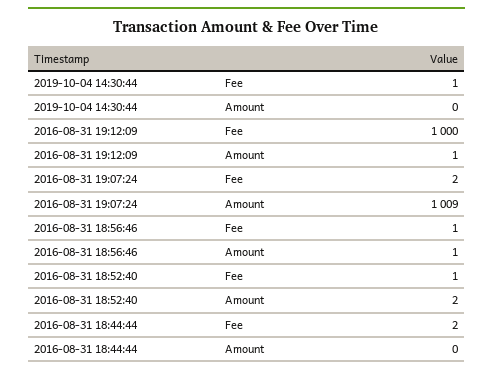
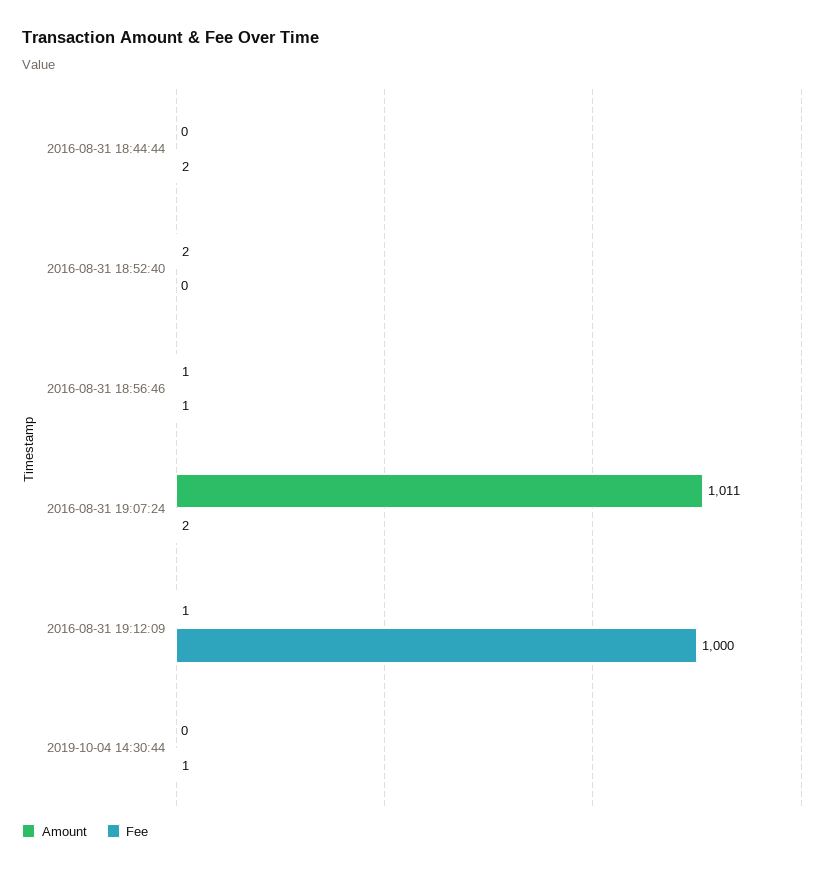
  {
    "Fee": {
      "2019-10-04 14:30:44": 1,
      "2016-08-31 19:12:09": 1000,
      "2016-08-31 19:07:24": 2,
      "2016-08-31 18:56:46": 1,
-     "2016-08-31 18:52:40": 1,
+     "2016-08-31 18:52:40": 0,
      "2016-08-31 18:44:44": 2
    },
    "Amount": {
      "2019-10-04 14:30:44": 0,
      "2016-08-31 19:12:09": 1,
-     "2016-08-31 19:07:24": 1009,
+     "2016-08-31 19:07:24": 1011,
      "2016-08-31 18:56:46": 1,
      "2016-08-31 18:52:40": 2,
      "2016-08-31 18:44:44": 0
    }
  }

